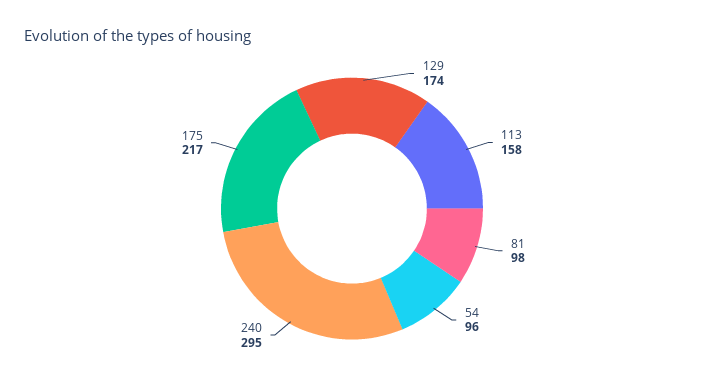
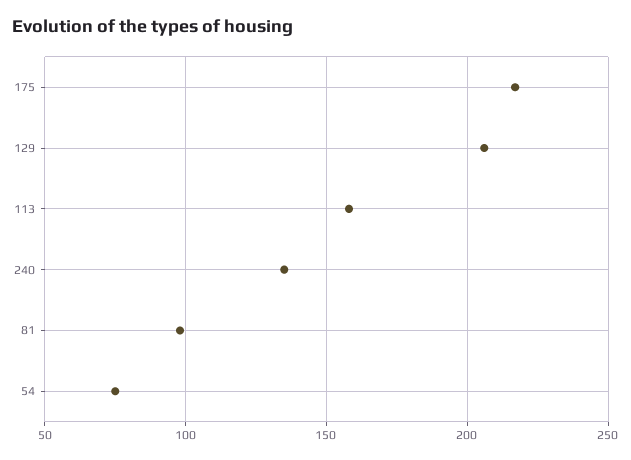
  {
-   "129": 174,
+   "129": 205,
    "113": 158,
    "81": 98,
-   "54": 96,
+   "54": 75,
-   "240": 295,
+   "240": 135,
    "175": 217
  }

